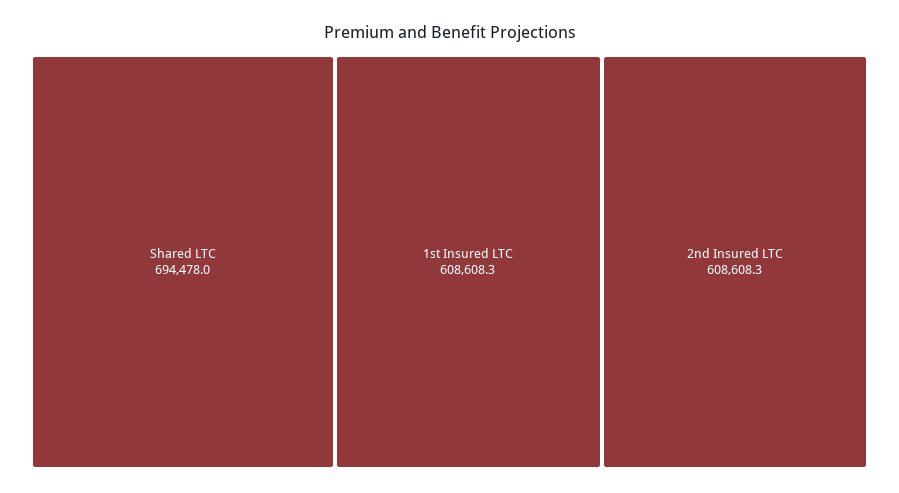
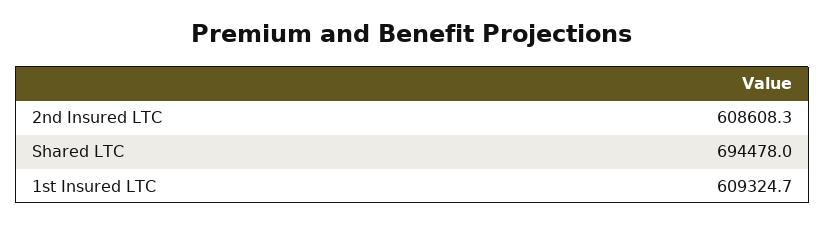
  {
    "Shared LTC": 694478,
-   "1st Insured LTC": 608608.3,
+   "1st Insured LTC": 609324.7,
    "2nd Insured LTC": 608608.3
  }

